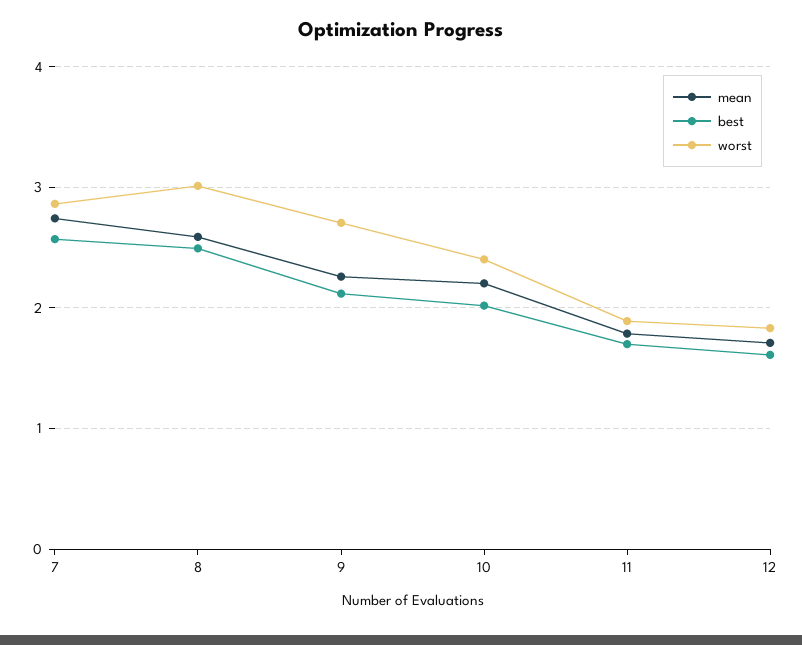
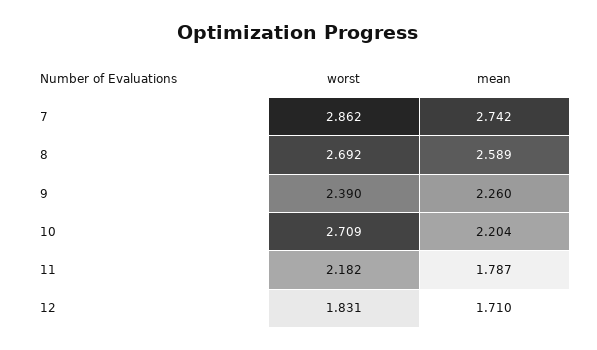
  {
    "mean": {
      "7": 2.742,
      "8": 2.589,
      "9": 2.26,
      "10": 2.204,
      "11": 1.787,
      "12": 1.71
    },
-   "best": {
-     "7": 2.6,
-     "8": 2.5,
-     "9": 2.1,
-     "10": 2,
-     "11": 1.7,
-     "12": 1.6
-   },
    "worst": {
      "7": 2.862,
-     "8": 3,
+     "8": 2.692,
-     "9": 2.7,
+     "9": 2.39,
-     "10": 2.4,
+     "10": 2.709,
-     "11": 1.9,
+     "11": 2.182,
      "12": 1.831
    }
  }

